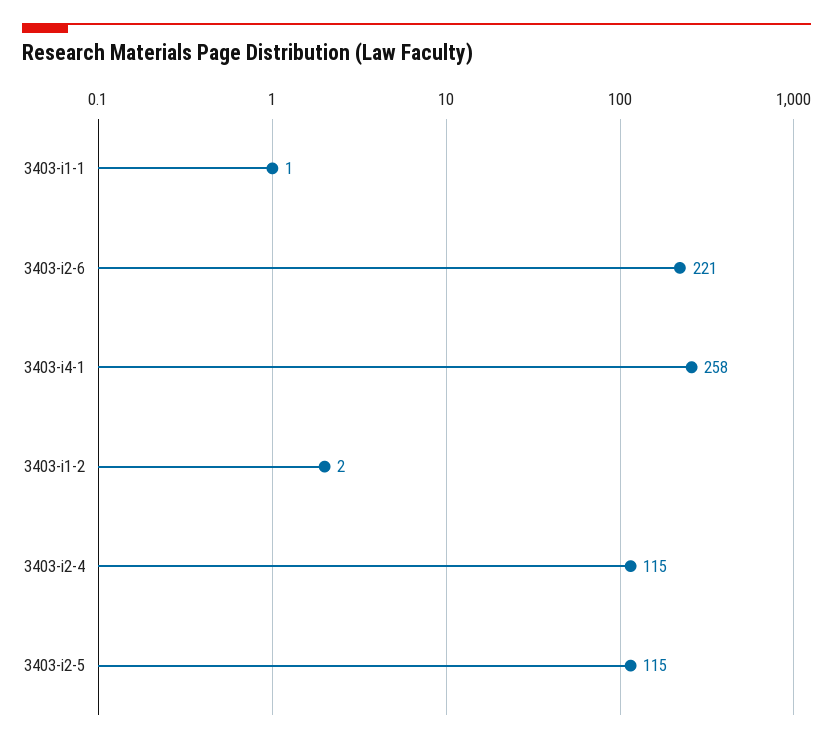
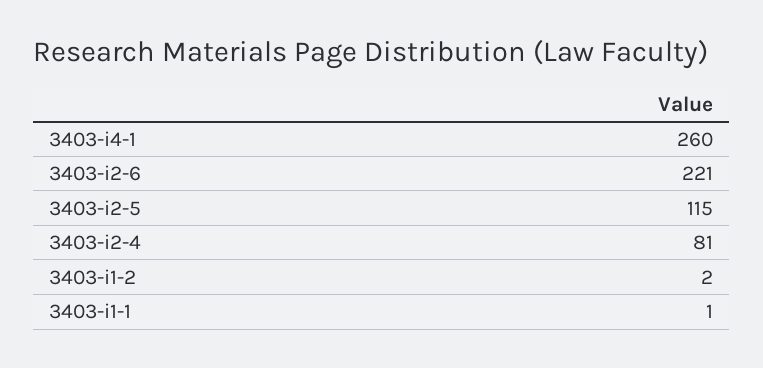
  {
    "3403-i1-1": 1,
    "3403-i2-6": 221,
-   "3403-i4-1": 258,
+   "3403-i4-1": 260,
    "3403-i1-2": 2,
-   "3403-i2-4": 115,
+   "3403-i2-4": 81,
    "3403-i2-5": 115
  }

